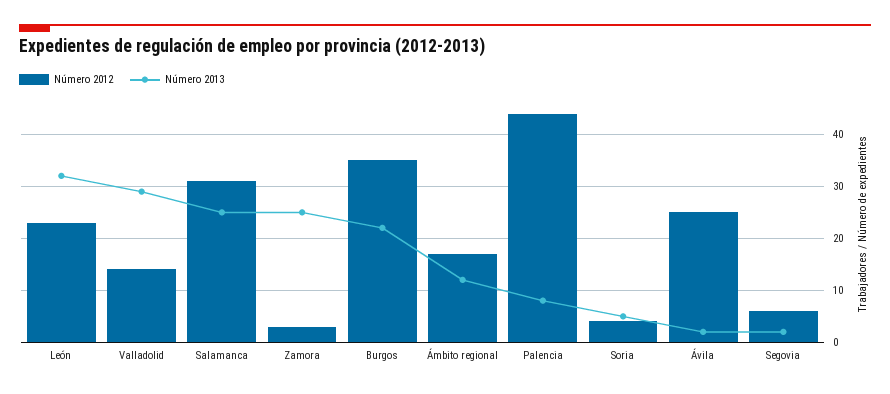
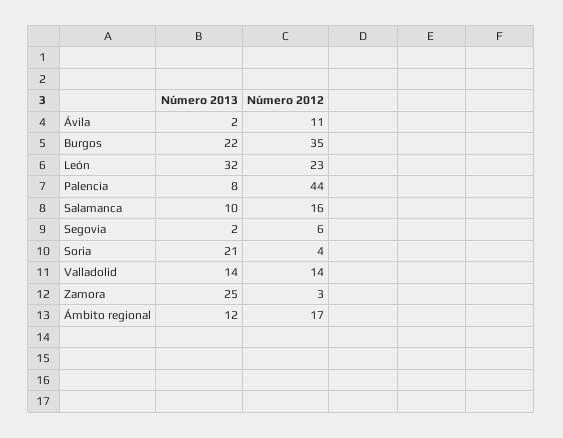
  {
    "Número 2012": {
      "León": 23,
      "Valladolid": 14,
-     "Salamanca": 30,
+     "Salamanca": 16,
      "Zamora": 3,
      "Burgos": 35,
      "Ámbito regional": 17,
      "Palencia": 44,
      "Soria": 4,
-     "Ávila": 25,
+     "Ávila": 11,
      "Segovia": 6
    },
    "Número 2013": {
      "León": 32,
-     "Valladolid": 30,
+     "Valladolid": 14,
-     "Salamanca": 25,
+     "Salamanca": 10,
      "Zamora": 25,
      "Burgos": 22,
      "Ámbito regional": 12,
      "Palencia": 8,
-     "Soria": 5,
+     "Soria": 21,
      "Ávila": 2,
      "Segovia": 2
    }
  }

